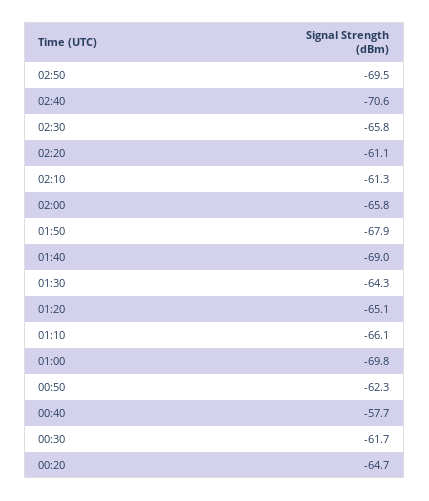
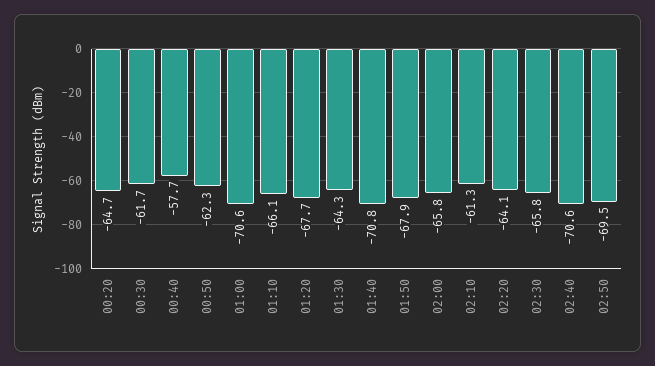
  {
    "02:50": -69.5,
    "02:40": -70.6,
    "02:30": -65.8,
-   "02:20": -61.1,
+   "02:20": -64.1,
    "02:10": -61.3,
    "02:00": -65.8,
    "01:50": -67.9,
-   "01:40": -69,
+   "01:40": -70.8,
    "01:30": -64.3,
-   "01:20": -65.1,
+   "01:20": -67.7,
    "01:10": -66.1,
-   "01:00": -69.8,
+   "01:00": -70.6,
    "00:50": -62.3,
    "00:40": -57.7,
    "00:30": -61.7,
    "00:20": -64.7
  }

